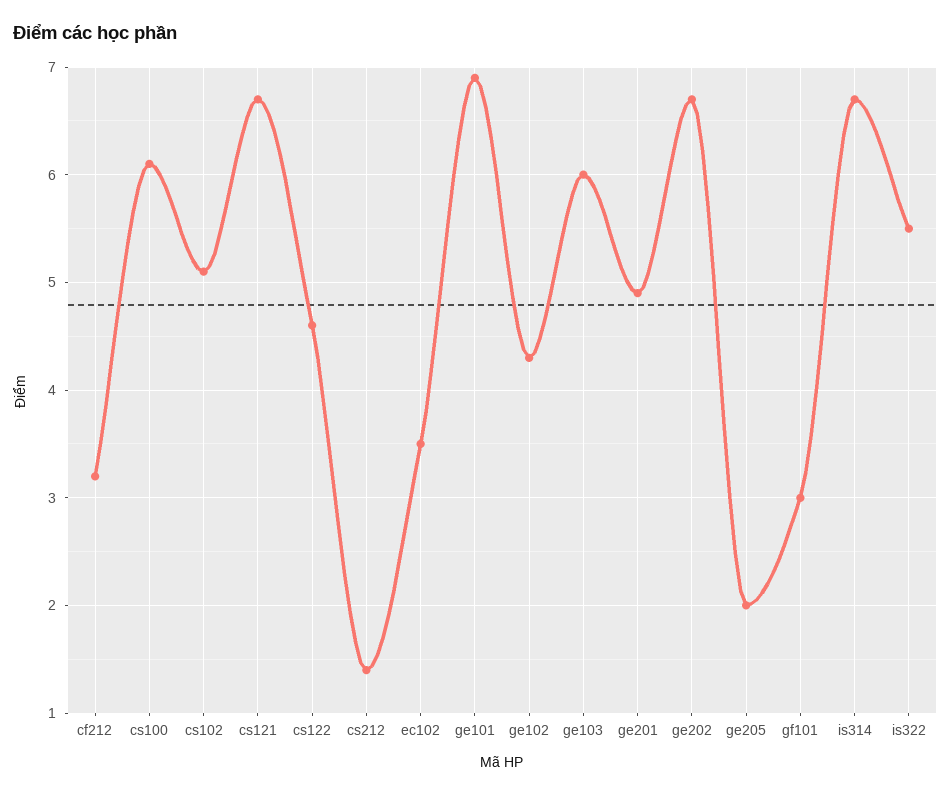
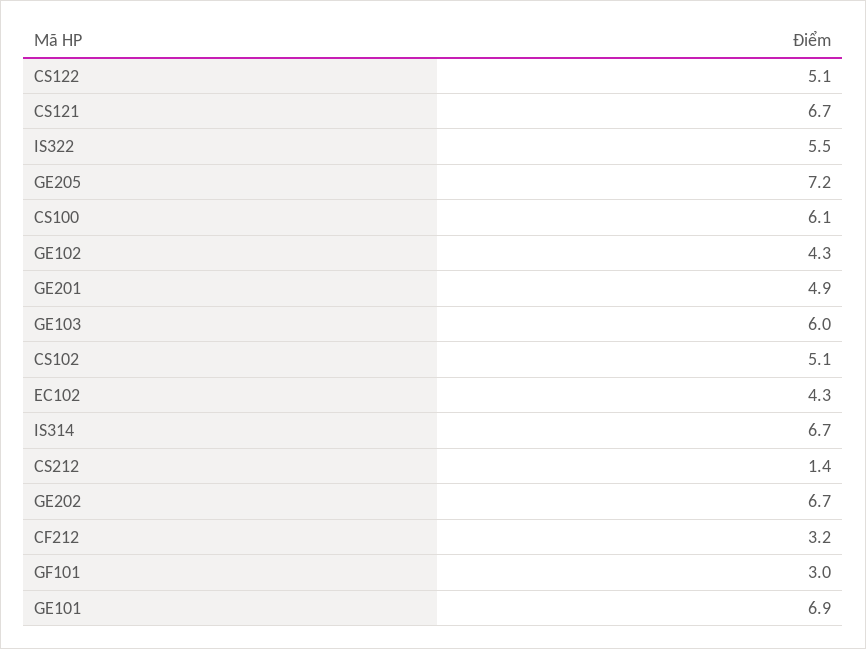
  {
    "cf212": 3.2,
    "cs100": 6.1,
    "cs102": 5.1,
    "cs121": 6.7,
-   "cs122": 4.6,
+   "cs122": 5.1,
    "cs212": 1.4,
-   "ec102": 3.5,
+   "ec102": 4.3,
    "ge101": 6.9,
    "ge102": 4.3,
    "ge103": 6,
    "ge201": 4.9,
    "ge202": 6.7,
-   "ge205": 2,
+   "ge205": 7.2,
    "gf101": 3,
    "is314": 6.7,
    "is322": 5.5
  }

